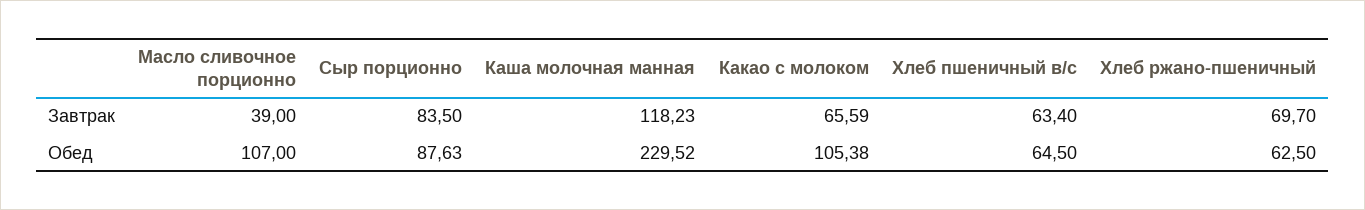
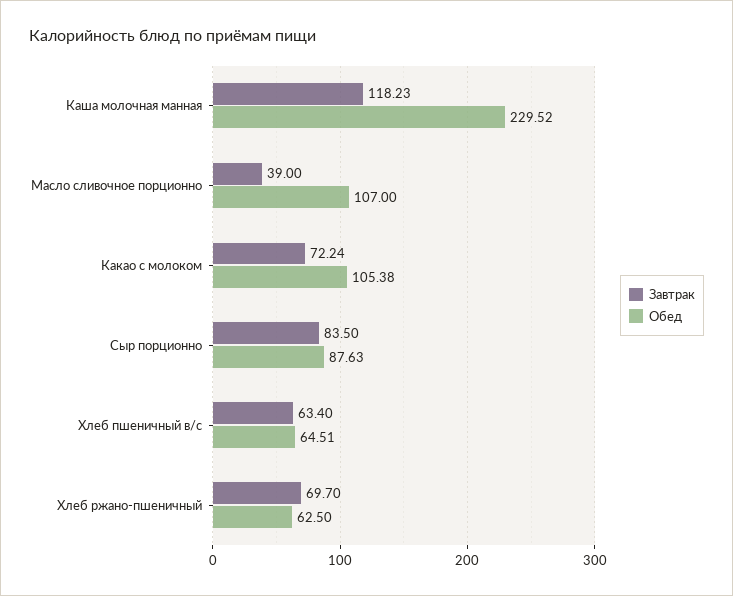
  {
    "Завтрак": {
      "Масло сливочное порционно": 39,
      "Сыр порционно": 83.5,
      "Каша молочная манная": 118.23,
-     "Какао с молоком": 65.59,
+     "Какао с молоком": 72.24,
      "Хлеб пшеничный в/с": 63.4,
      "Хлеб ржано-пшеничный": 69.7
    },
    "Обед": {
      "Масло сливочное порционно": 107,
      "Сыр порционно": 87.63,
      "Каша молочная манная": 229.52,
      "Какао с молоком": 105.38,
-     "Хлеб пшеничный в/с": 64.5,
+     "Хлеб пшеничный в/с": 64.51,
      "Хлеб ржано-пшеничный": 62.5
    }
  }

